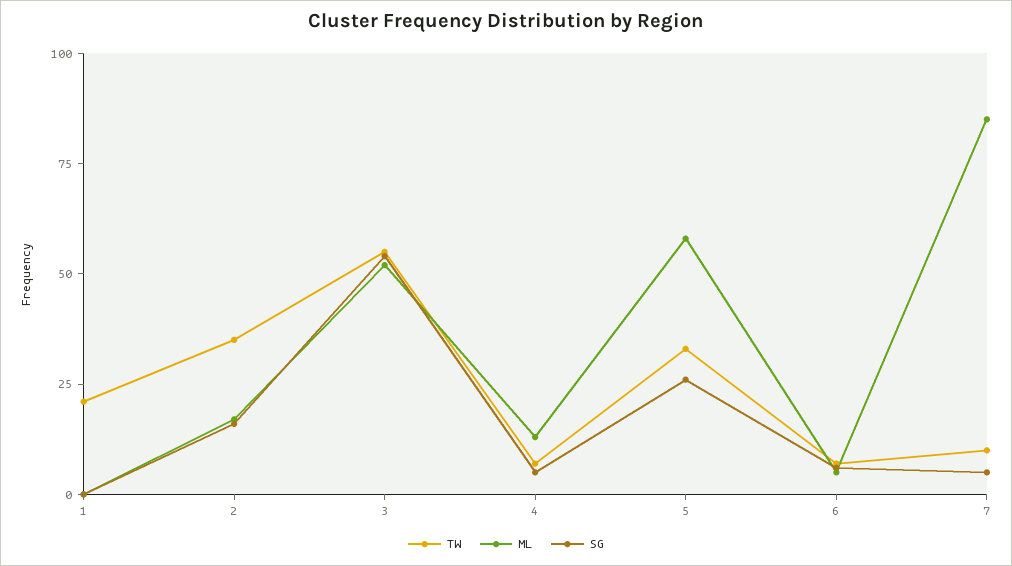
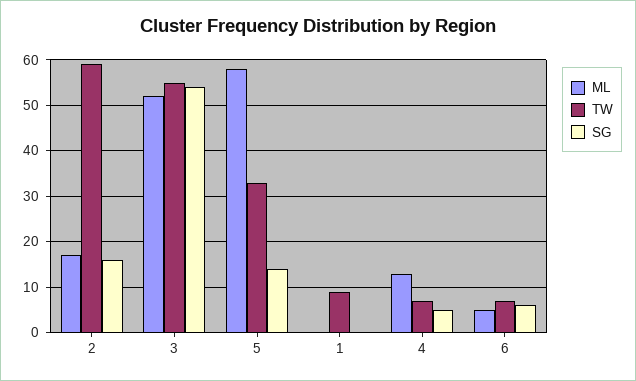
  {
    "TW": {
-     "1": 20,
+     "1": 10,
-     "2": 35,
+     "2": 60,
      "3": 55,
      "4": 5,
      "5": 35,
-     "6": 5,
+     "6": 5
-     "7": 10
    },
    "ML": {
      "1": 0,
      "2": 15,
      "3": 50,
      "4": 15,
      "5": 60,
-     "6": 5,
+     "6": 5
-     "7": 85
    },
    "SG": {
      "1": 0,
      "2": 15,
      "3": 55,
      "4": 5,
-     "5": 25,
+     "5": 15,
-     "6": 5,
+     "6": 5
-     "7": 5
    }
  }

